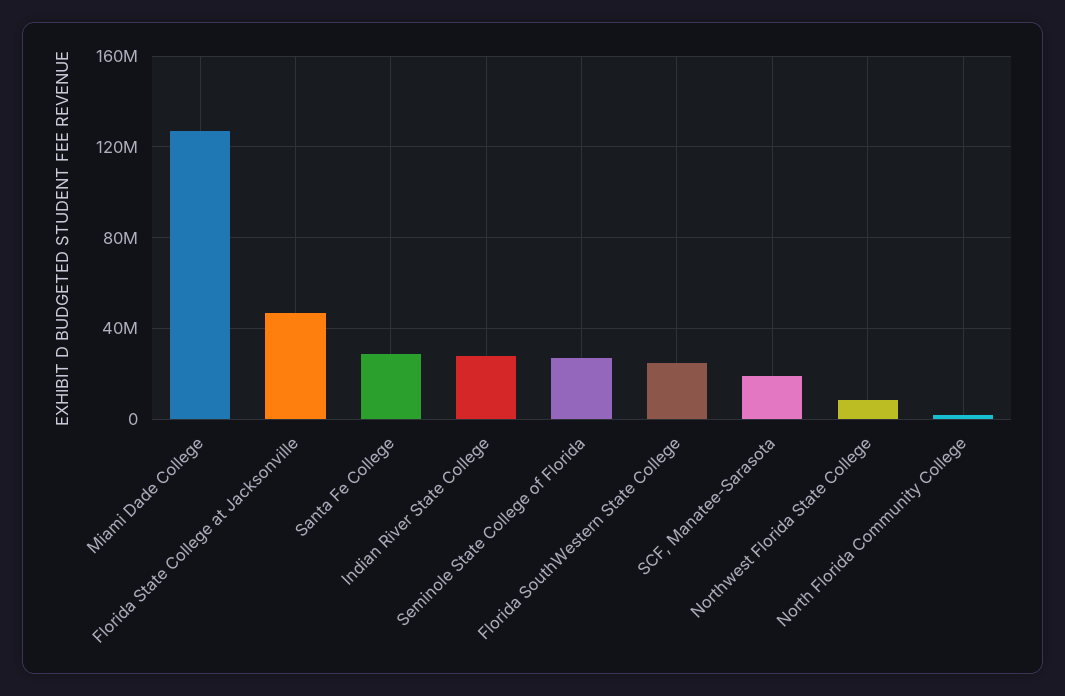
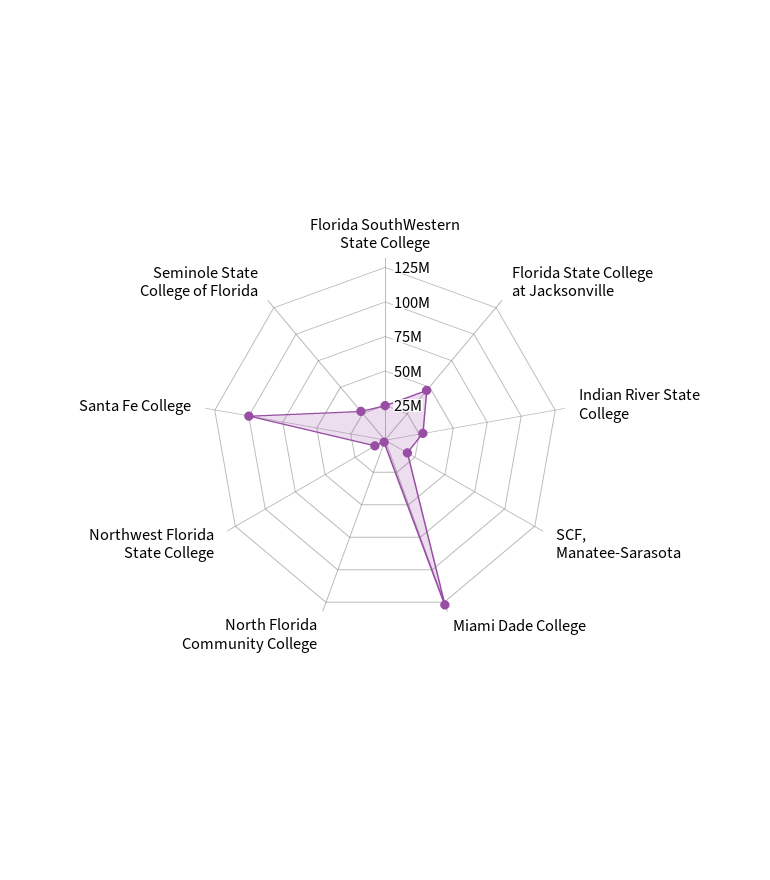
  {
    "Miami Dade College": 125000000,
    "Florida State College at Jacksonville": 45000000,
-   "Santa Fe College": 30000000,
+   "Santa Fe College": 100000000,
    "Indian River State College": 30000000,
    "Seminole State College of Florida": 25000000,
    "Florida SouthWestern State College": 25000000,
    "SCF, Manatee-Sarasota": 20000000,
    "Northwest Florida State College": 10000000,
    "North Florida Community College": 0
  }

